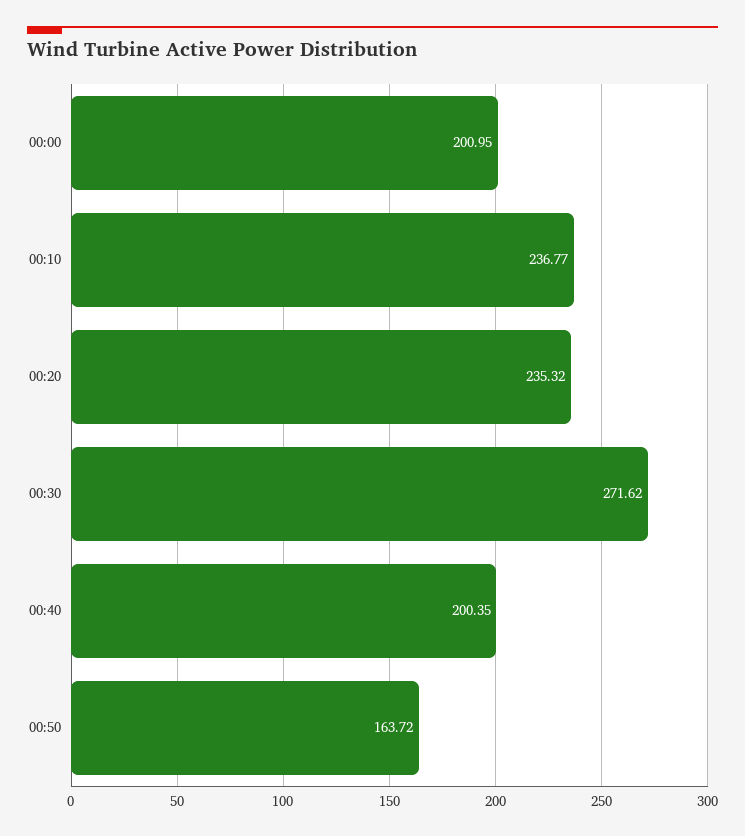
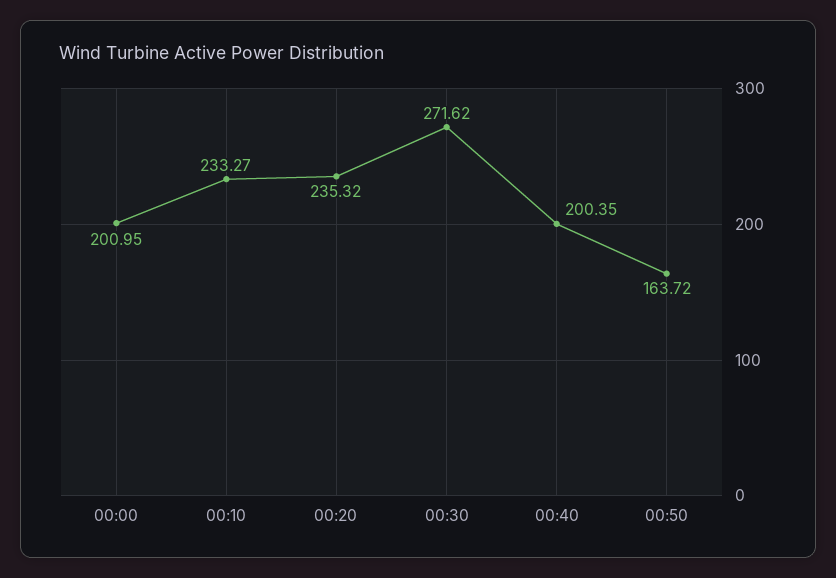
  {
    "00:00": 200.95,
-   "00:10": 236.77,
+   "00:10": 233.27,
    "00:20": 235.32,
    "00:30": 271.62,
    "00:40": 200.35,
    "00:50": 163.72
  }

